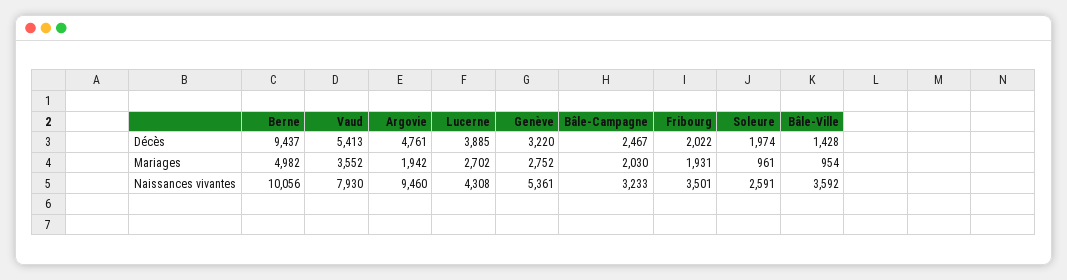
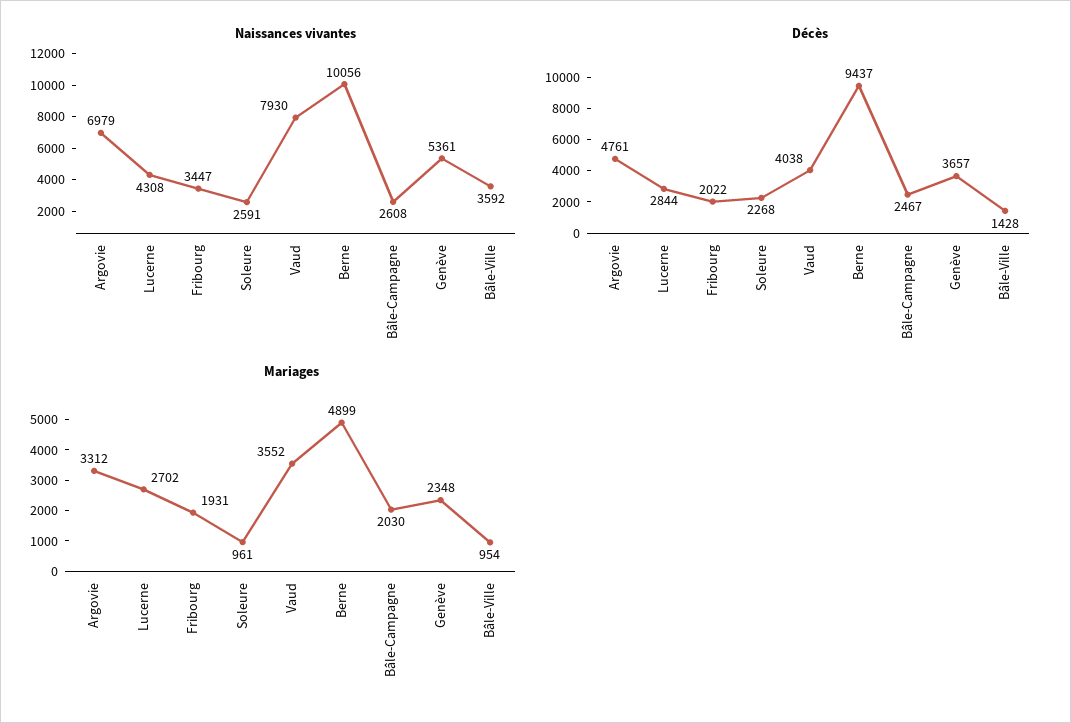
  {
    "Décès": {
      "Berne": 9437,
-     "Vaud": 5413,
+     "Vaud": 4038,
      "Argovie": 4761,
-     "Lucerne": 3885,
+     "Lucerne": 2844,
-     "Genève": 3220,
+     "Genève": 3657,
      "Bâle-Campagne": 2467,
      "Fribourg": 2022,
-     "Soleure": 1974,
+     "Soleure": 2268,
      "Bâle-Ville": 1428
    },
    "Mariages": {
-     "Berne": 4982,
+     "Berne": 4899,
      "Vaud": 3552,
-     "Argovie": 1942,
+     "Argovie": 3312,
      "Lucerne": 2702,
-     "Genève": 2752,
+     "Genève": 2348,
      "Bâle-Campagne": 2030,
      "Fribourg": 1931,
      "Soleure": 961,
      "Bâle-Ville": 954
    },
    "Naissances vivantes": {
      "Berne": 10056,
      "Vaud": 7930,
-     "Argovie": 9460,
+     "Argovie": 6979,
      "Lucerne": 4308,
      "Genève": 5361,
-     "Bâle-Campagne": 3233,
+     "Bâle-Campagne": 2608,
-     "Fribourg": 3501,
+     "Fribourg": 3447,
      "Soleure": 2591,
      "Bâle-Ville": 3592
    }
  }

